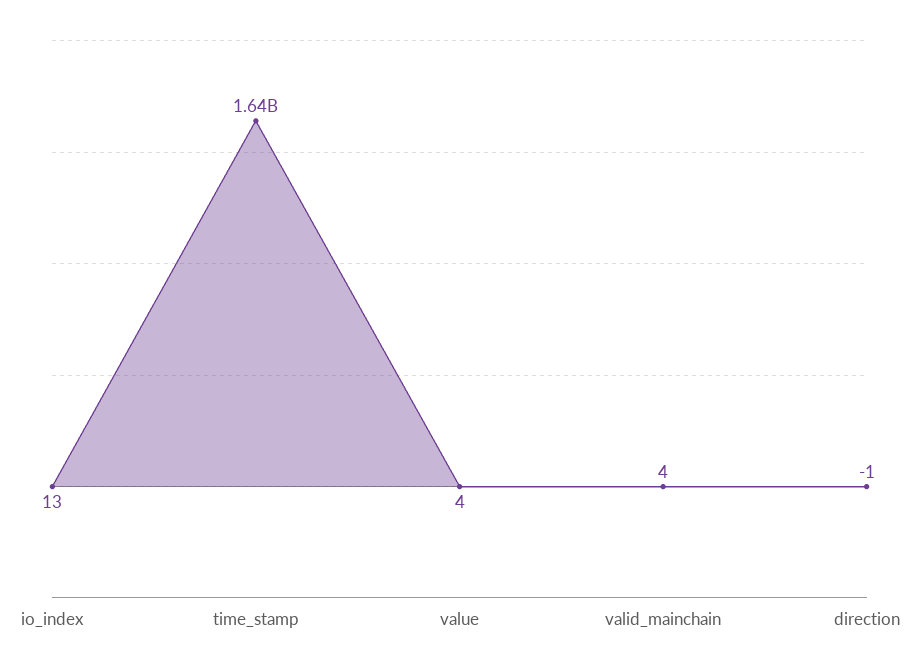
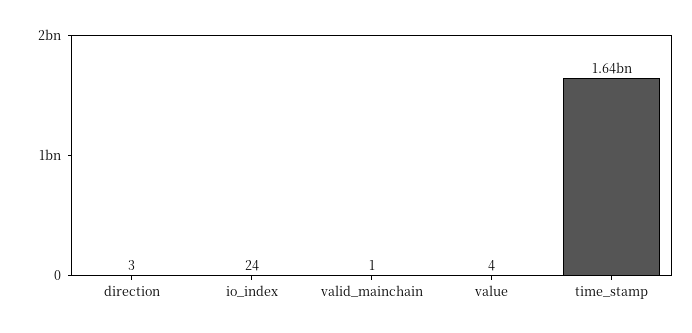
  {
-   "io_index": 13,
+   "io_index": 24,
    "time_stamp": 1640000000,
    "value": 4,
-   "valid_mainchain": 4,
+   "valid_mainchain": 1,
-   "direction": -1
+   "direction": 3
  }

